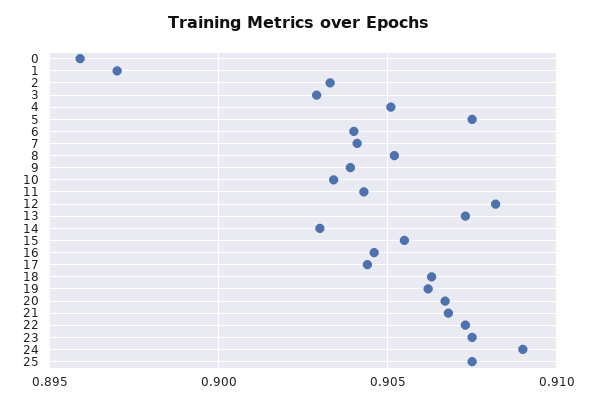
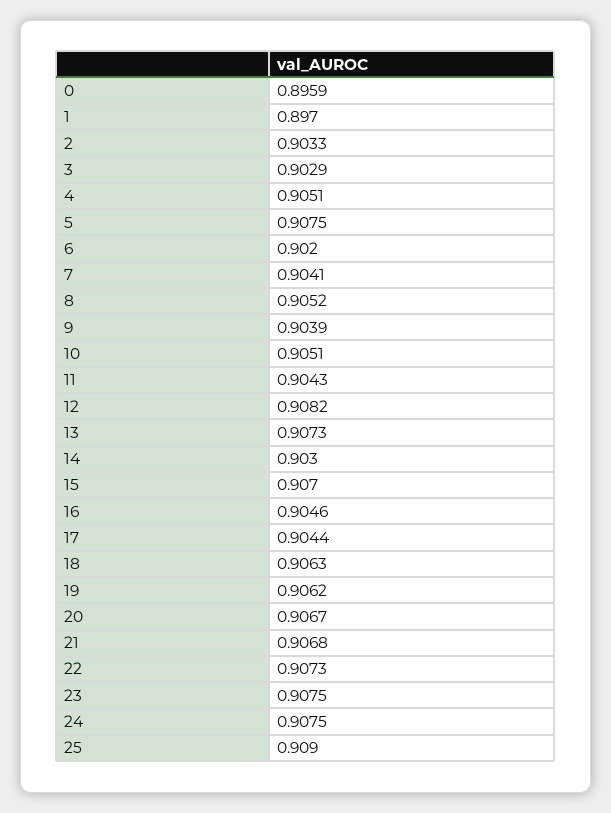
  {
    "0": 0.8959,
    "1": 0.897,
    "2": 0.9033,
    "3": 0.9029,
    "4": 0.9051,
    "5": 0.9075,
-   "6": 0.904,
+   "6": 0.902,
    "7": 0.9041,
    "8": 0.9052,
    "9": 0.9039,
-   "10": 0.9035,
+   "10": 0.9051,
    "11": 0.9043,
    "12": 0.9082,
    "13": 0.9073,
    "14": 0.903,
-   "15": 0.9055,
+   "15": 0.907,
    "16": 0.9046,
    "17": 0.9044,
    "18": 0.9063,
    "19": 0.9062,
    "20": 0.9067,
    "21": 0.9068,
    "22": 0.9073,
    "23": 0.9075,
-   "24": 0.909,
+   "24": 0.9075,
-   "25": 0.9075
+   "25": 0.909
  }

